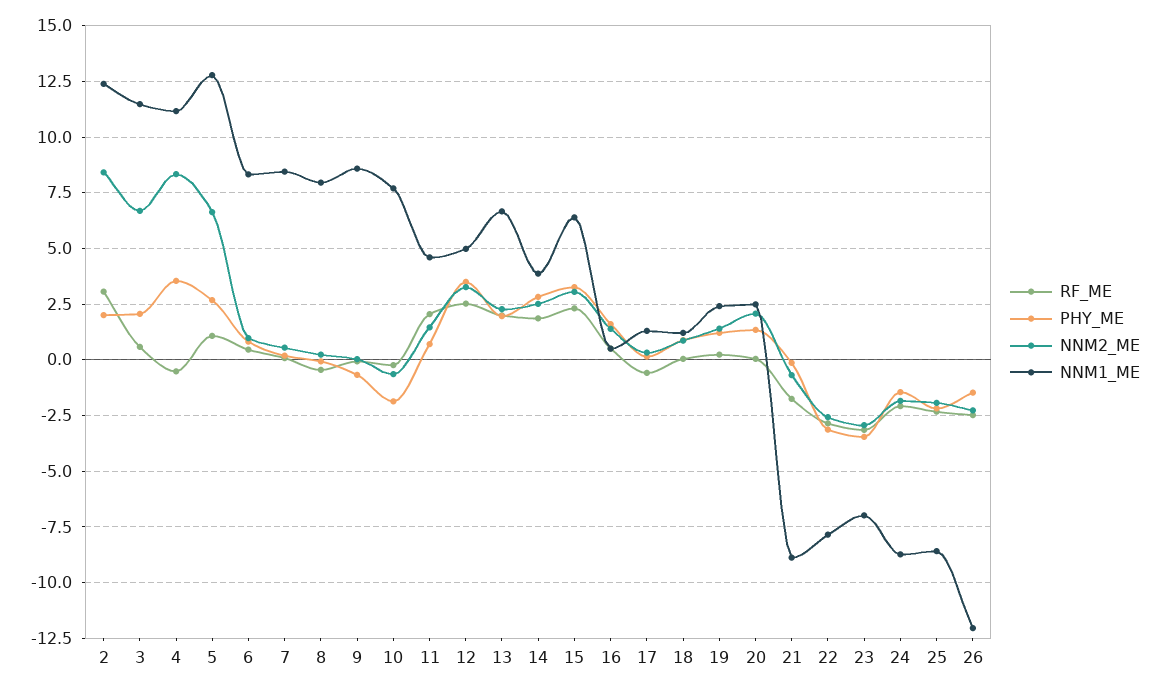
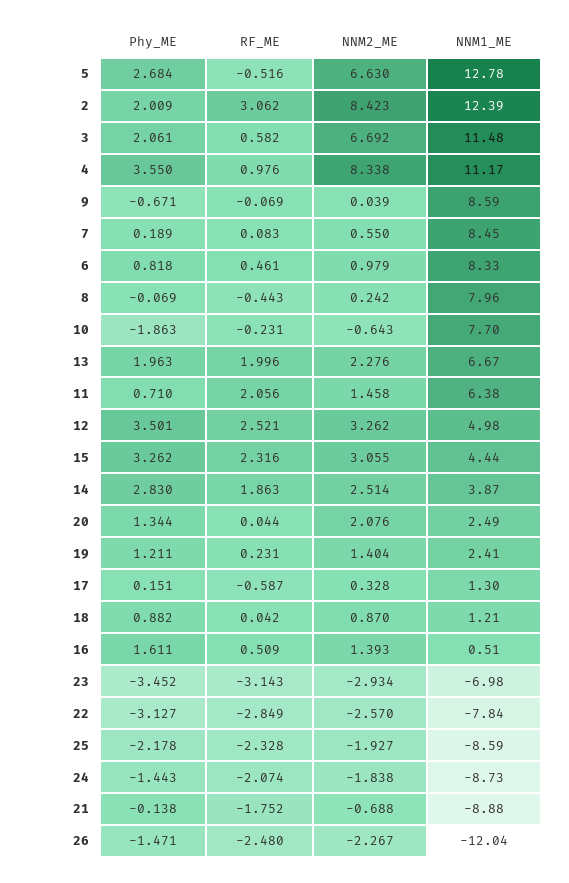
  {
    "RF_ME": {
      "2": 3.062,
      "3": 0.582,
-     "4": -0.5,
+     "4": 0.976,
-     "5": 1,
+     "5": -0.516,
      "6": 0.461,
      "7": 0.083,
      "8": -0.443,
      "9": -0.069,
      "10": -0.231,
      "11": 2.056,
      "12": 2.521,
      "13": 1.996,
      "14": 1.863,
      "15": 2.316,
      "16": 0.509,
      "17": -0.587,
      "18": 0.042,
      "19": 0.231,
      "20": 0.044,
      "21": -1.752,
      "22": -2.849,
      "23": -3.143,
      "24": -2.074,
      "25": -2.328,
      "26": -2.48
    },
    "PHY_ME": {
      "2": 2.009,
      "3": 2.061,
      "4": 3.55,
      "5": 2.684,
      "6": 0.818,
      "7": 0.189,
      "8": -0.069,
      "9": -0.671,
      "10": -1.863,
      "11": 0.71,
      "12": 3.501,
      "13": 1.963,
      "14": 2.83,
      "15": 3.262,
      "16": 1.611,
      "17": 0.151,
      "18": 0.882,
      "19": 1.211,
      "20": 1.344,
      "21": -0.138,
      "22": -3.127,
      "23": -3.452,
      "24": -1.443,
      "25": -2.178,
      "26": -1.471
    },
    "NNM2_ME": {
      "2": 8.423,
      "3": 6.692,
      "4": 8.338,
      "5": 6.63,
      "6": 0.979,
      "7": 0.55,
      "8": 0.242,
      "9": 0.039,
      "10": -0.643,
      "11": 1.458,
      "12": 3.262,
      "13": 2.276,
      "14": 2.514,
      "15": 3.055,
      "16": 1.393,
      "17": 0.328,
      "18": 0.87,
      "19": 1.404,
      "20": 2.076,
      "21": -0.688,
      "22": -2.57,
      "23": -2.934,
      "24": -1.838,
      "25": -1.927,
      "26": -2.267
    },
    "NNM1_ME": {
      "2": 12.39,
      "3": 11.48,
      "4": 11.17,
      "5": 12.78,
      "6": 8.33,
      "7": 8.45,
      "8": 7.96,
      "9": 8.59,
      "10": 7.7,
-     "11": 4.5,
+     "11": 6.38,
      "12": 4.98,
      "13": 6.67,
      "14": 3.87,
-     "15": 6.5,
+     "15": 4.44,
      "16": 0.51,
      "17": 1.3,
      "18": 1.21,
      "19": 2.41,
      "20": 2.49,
      "21": -8.88,
      "22": -7.84,
      "23": -6.98,
      "24": -8.73,
      "25": -8.59,
      "26": -12.04
    }
  }

